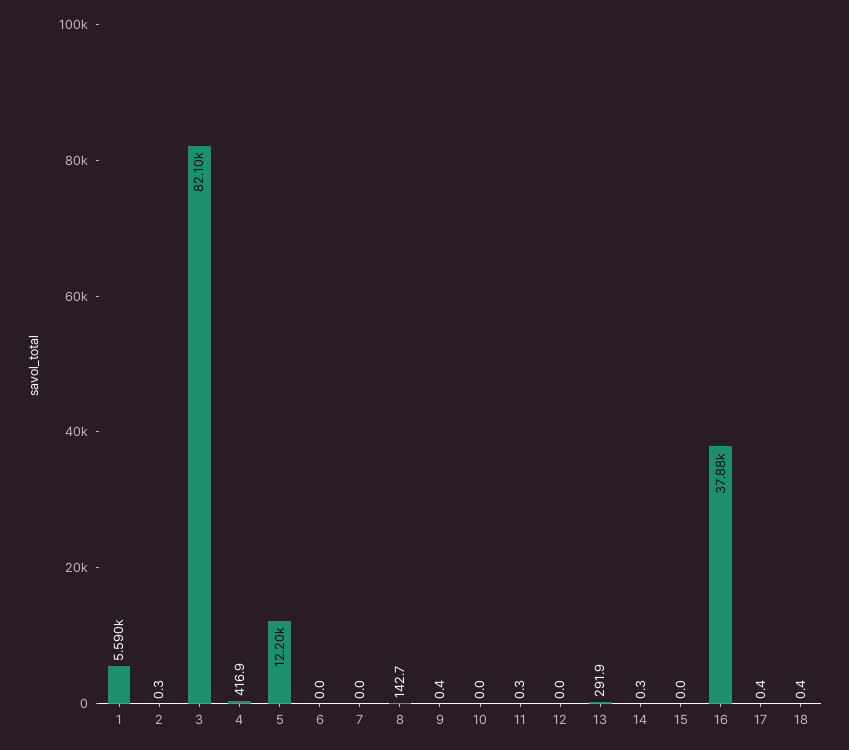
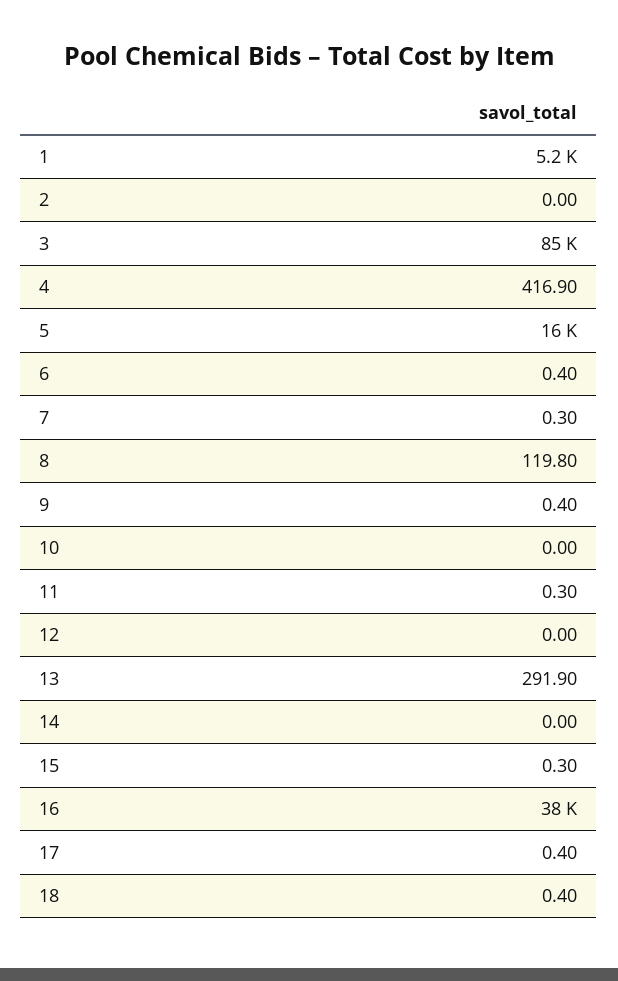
  {
-   "1": 5590,
+   "1": 5200,
-   "2": 0.3,
+   "2": 0,
-   "3": 82100,
+   "3": 85000,
    "4": 416.9,
-   "5": 12200,
+   "5": 16000,
-   "6": 0,
+   "6": 0.4,
-   "7": 0,
+   "7": 0.3,
-   "8": 142.7,
+   "8": 119.8,
    "9": 0.4,
    "10": 0,
    "11": 0.3,
    "12": 0,
    "13": 291.9,
-   "14": 0.3,
+   "14": 0,
-   "15": 0,
+   "15": 0.3,
    "16": 37880,
    "17": 0.4,
    "18": 0.4
  }

